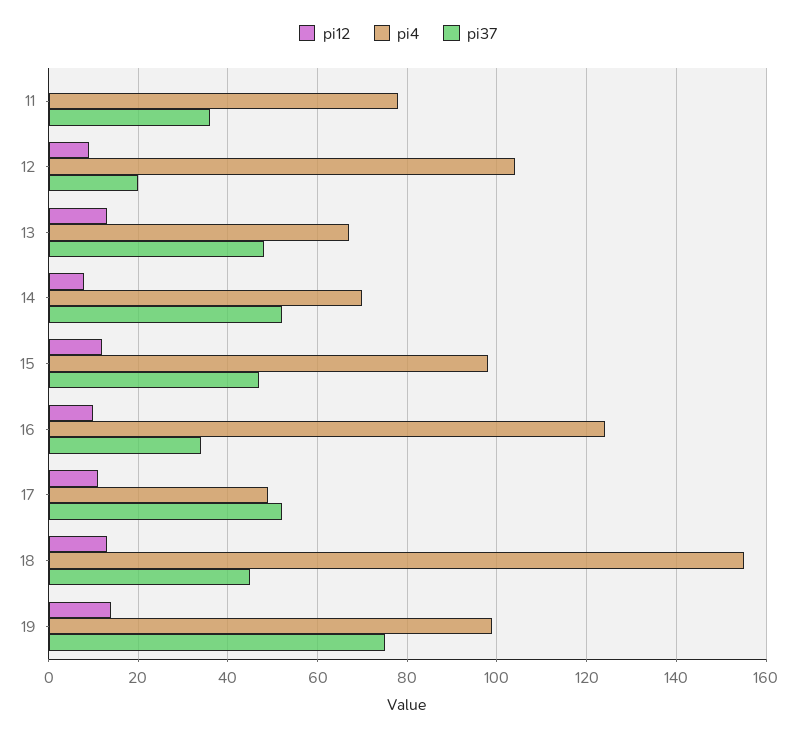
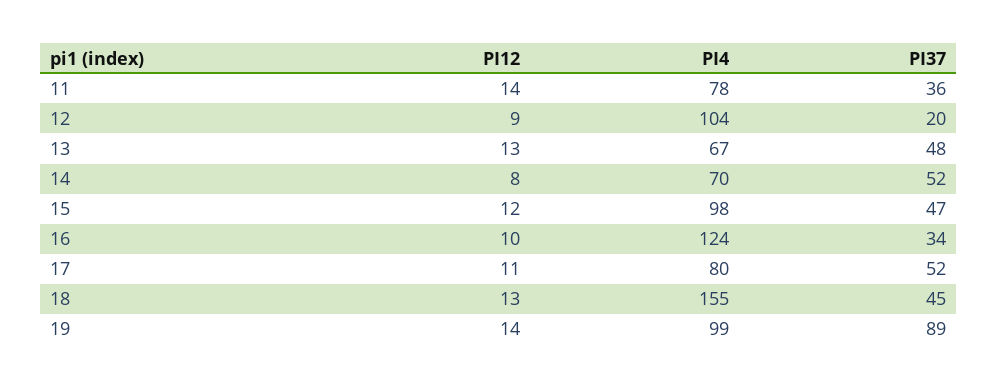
  {
    "pi12": {
-     "11": 0,
+     "11": 14,
      "12": 9,
      "13": 13,
      "14": 8,
      "15": 12,
      "16": 10,
      "17": 11,
      "18": 13,
      "19": 14
    },
    "pi4": {
      "11": 78,
      "12": 104,
      "13": 67,
      "14": 70,
      "15": 98,
      "16": 124,
-     "17": 50,
+     "17": 80,
      "18": 155,
      "19": 99
    },
    "pi37": {
      "11": 36,
      "12": 20,
      "13": 48,
      "14": 52,
      "15": 47,
      "16": 34,
      "17": 52,
      "18": 45,
-     "19": 75
+     "19": 89
    }
  }

